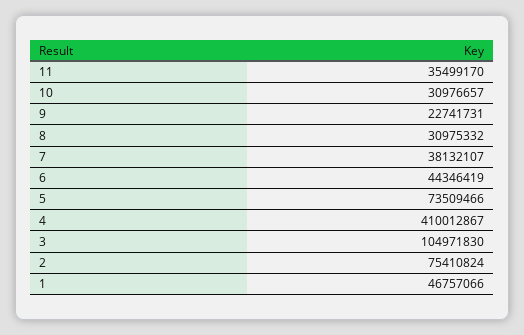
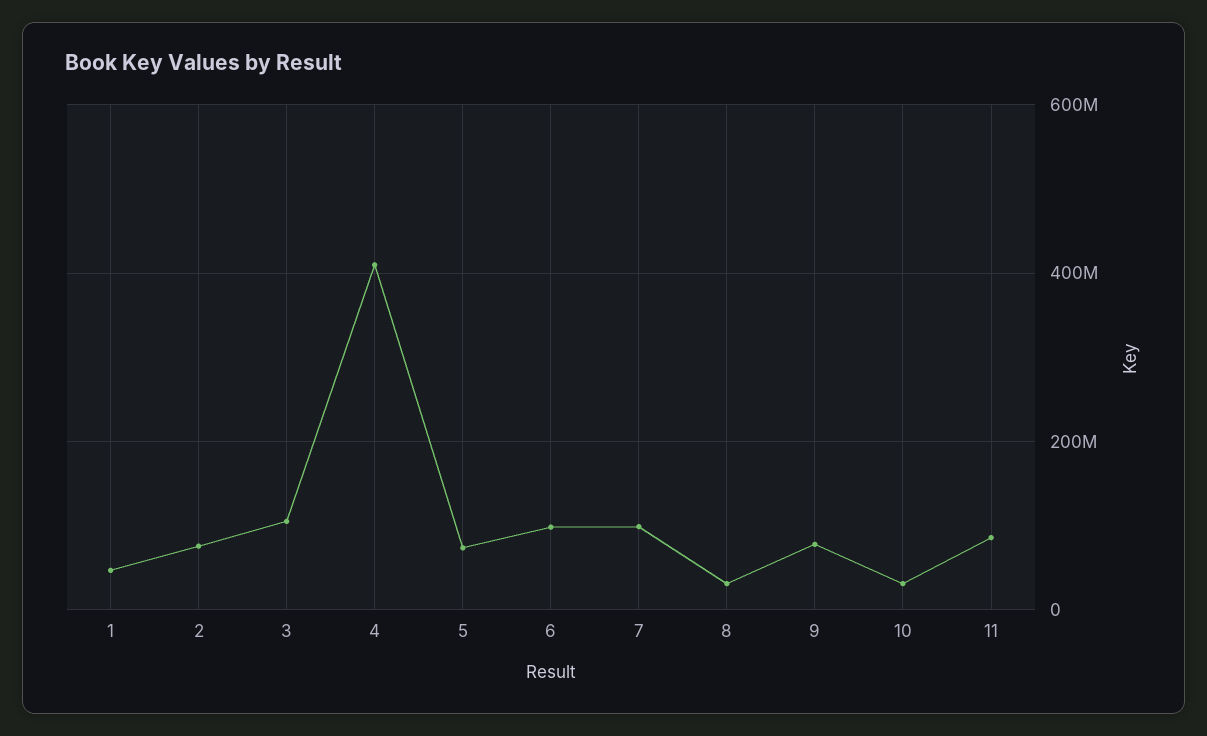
  {
-   "11": 35499170,
+   "11": 80000000,
    "10": 30976657,
-   "9": 22741731,
+   "9": 80000000,
    "8": 30975332,
-   "7": 38132107,
+   "7": 100000000,
-   "6": 44346419,
+   "6": 100000000,
    "5": 73509466,
    "4": 410012867,
    "3": 104971830,
    "2": 75410824,
    "1": 46757066
  }

